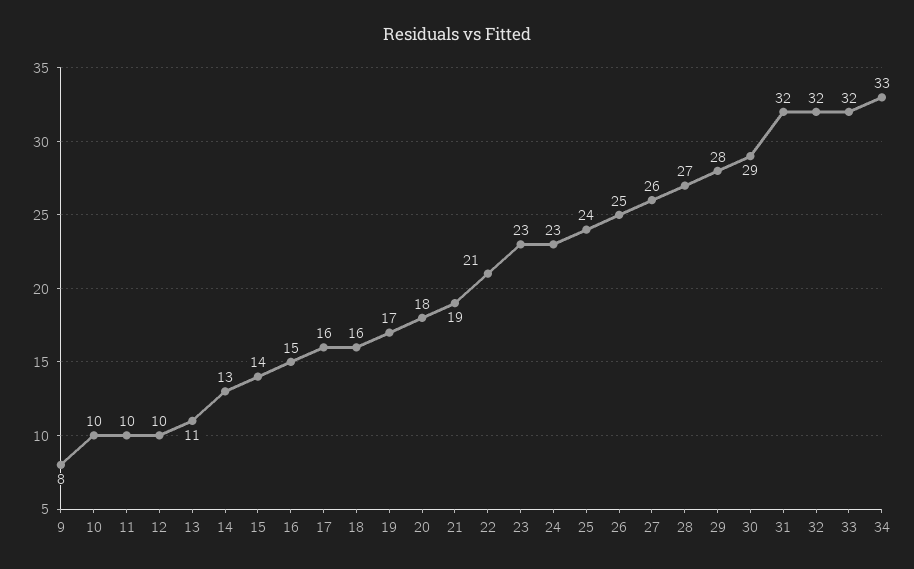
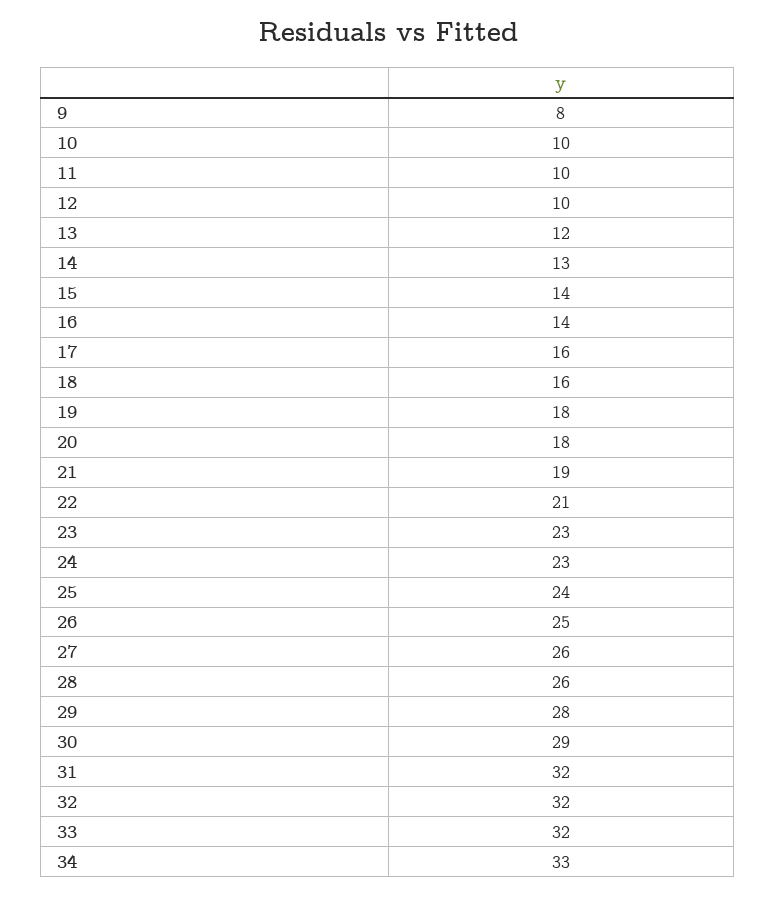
  {
    "9": 8,
    "10": 10,
    "11": 10,
    "12": 10,
-   "13": 11,
+   "13": 12,
    "14": 13,
    "15": 14,
-   "16": 15,
+   "16": 14,
    "17": 16,
    "18": 16,
-   "19": 17,
+   "19": 18,
    "20": 18,
    "21": 19,
    "22": 21,
    "23": 23,
    "24": 23,
    "25": 24,
    "26": 25,
    "27": 26,
-   "28": 27,
+   "28": 26,
    "29": 28,
    "30": 29,
    "31": 32,
    "32": 32,
    "33": 32,
    "34": 33
  }

